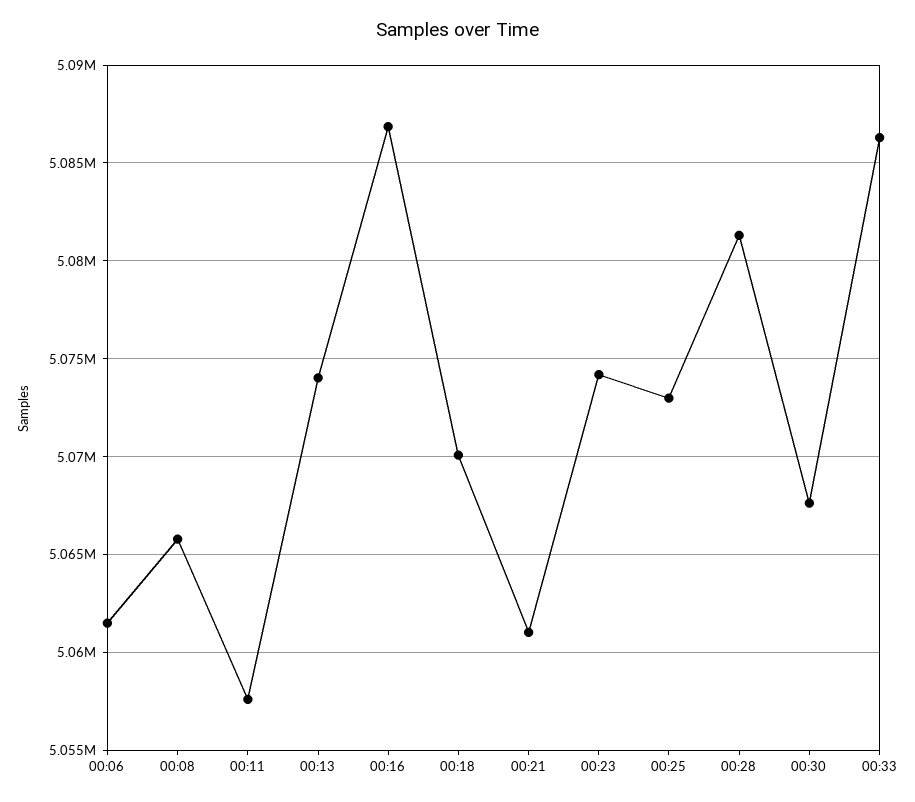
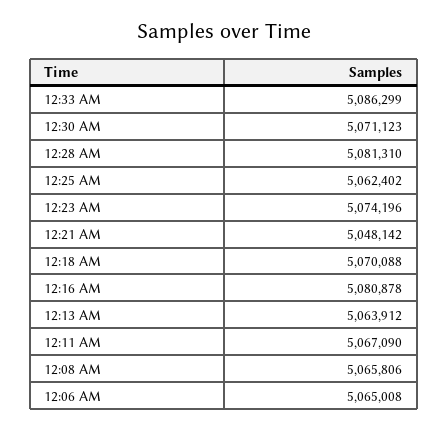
  {
-   "00:06": 5061500,
+   "00:06": 5065008,
    "00:08": 5065806,
-   "00:11": 5057500,
+   "00:11": 5067090,
-   "00:13": 5074000,
+   "00:13": 5063912,
-   "00:16": 5087000,
+   "00:16": 5080878,
    "00:18": 5070088,
-   "00:21": 5061000,
+   "00:21": 5048142,
    "00:23": 5074196,
-   "00:25": 5073000,
+   "00:25": 5062402,
    "00:28": 5081310,
-   "00:30": 5067500,
+   "00:30": 5071123,
    "00:33": 5086299
  }

